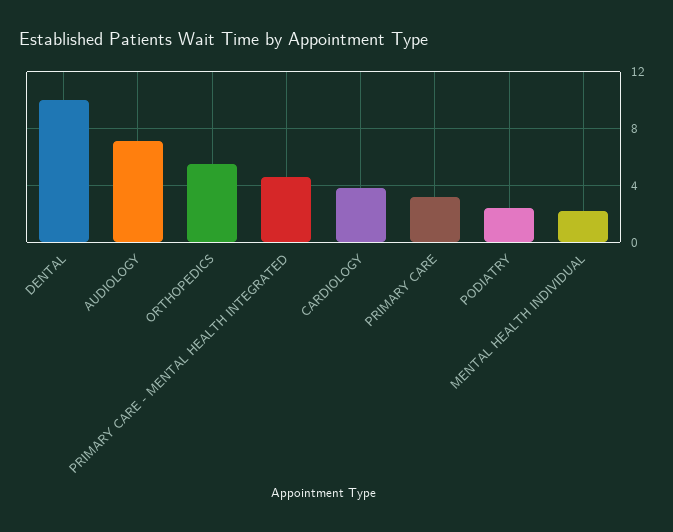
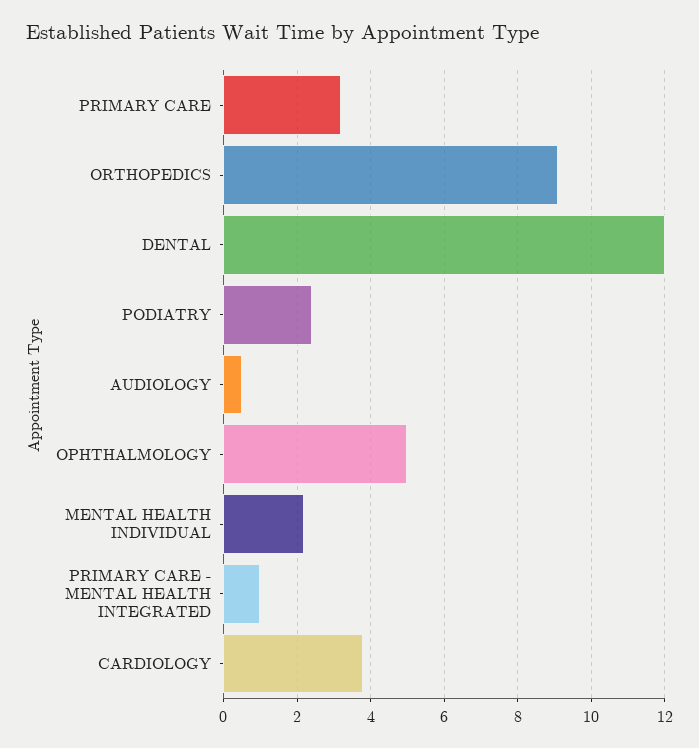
  {
-   "DENTAL": 10,
+   "DENTAL": 12,
-   "AUDIOLOGY": 7,
+   "AUDIOLOGY": 0.5,
-   "ORTHOPEDICS": 5.5,
+   "ORTHOPEDICS": 9,
-   "PRIMARY CARE - MENTAL HEALTH INTEGRATED": 4.5,
+   "PRIMARY CARE - MENTAL HEALTH INTEGRATED": 1,
    "CARDIOLOGY": 4,
    "PRIMARY CARE": 3,
    "PODIATRY": 2.5,
-   "MENTAL HEALTH INDIVIDUAL": 2
+   "MENTAL HEALTH INDIVIDUAL": 2,
+   "OPHTHALMOLOGY": 5
  }

